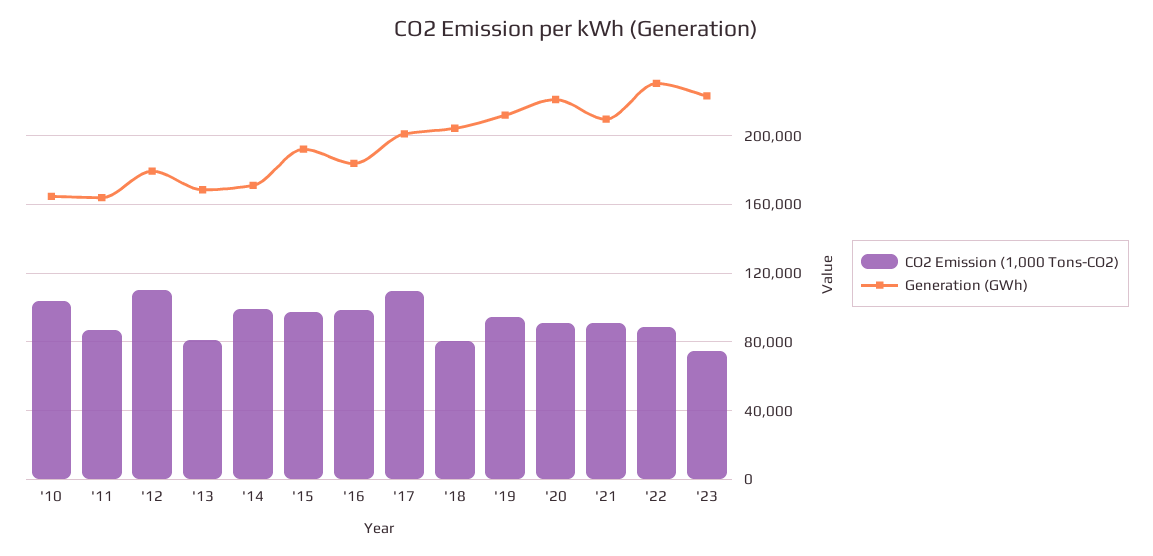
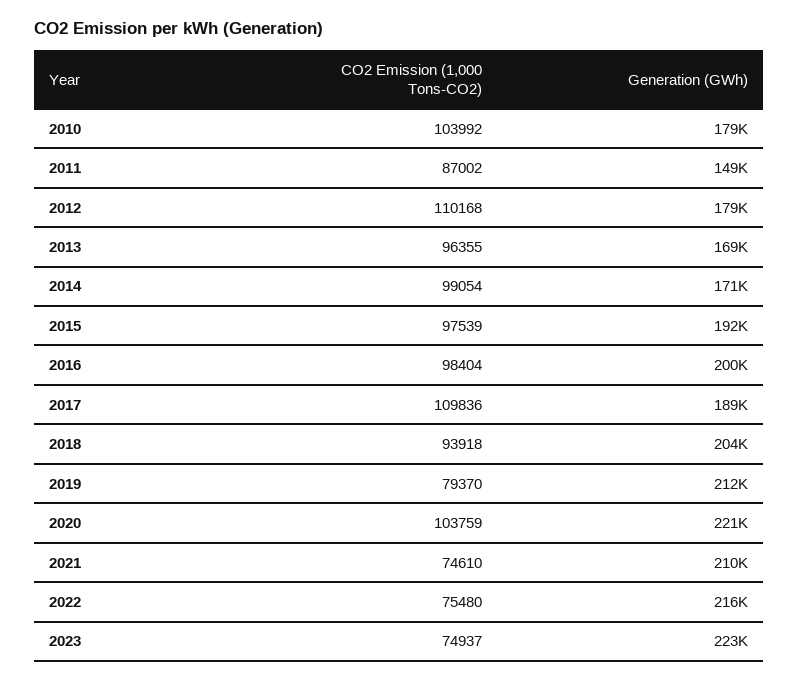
  {
    "CO2 Emission (1,000 Tons-CO2)": {
      "'10": 103992,
      "'11": 87002,
      "'12": 110168,
-     "'13": 80000,
+     "'13": 96355,
      "'14": 99054,
      "'15": 97539,
      "'16": 98404,
      "'17": 109836,
-     "'18": 80000,
+     "'18": 93918,
-     "'19": 95000,
+     "'19": 79370,
-     "'20": 90000,
+     "'20": 103759,
-     "'21": 90000,
+     "'21": 74610,
-     "'22": 90000,
+     "'22": 75480,
      "'23": 74937
    },
    "Generation (GWh)": {
-     "'10": 165000,
+     "'10": 179000,
-     "'11": 165000,
+     "'11": 149000,
      "'12": 179000,
      "'13": 169000,
      "'14": 171000,
      "'15": 192000,
-     "'16": 185000,
+     "'16": 200000,
-     "'17": 200000,
+     "'17": 189000,
      "'18": 204000,
      "'19": 212000,
      "'20": 221000,
      "'21": 210000,
-     "'22": 230000,
+     "'22": 216000,
      "'23": 223000
    }
  }

